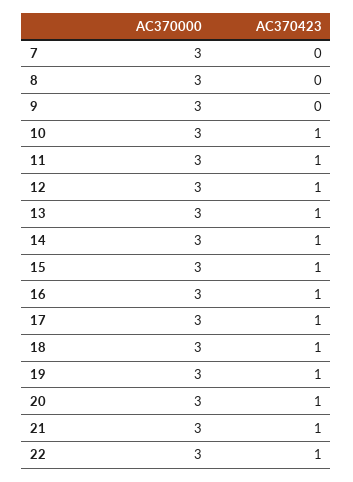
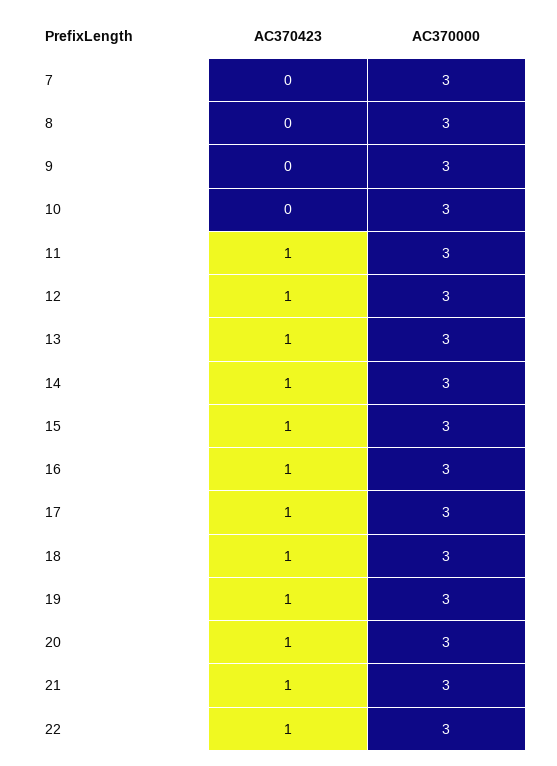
  {
    "AC370000": {
      "7": 3,
      "8": 3,
      "9": 3,
      "10": 3,
      "11": 3,
      "12": 3,
      "13": 3,
      "14": 3,
      "15": 3,
      "16": 3,
      "17": 3,
      "18": 3,
      "19": 3,
      "20": 3,
      "21": 3,
      "22": 3
    },
    "AC370423": {
      "7": 0,
      "8": 0,
      "9": 0,
-     "10": 1,
+     "10": 0,
      "11": 1,
      "12": 1,
      "13": 1,
      "14": 1,
      "15": 1,
      "16": 1,
      "17": 1,
      "18": 1,
      "19": 1,
      "20": 1,
      "21": 1,
      "22": 1
    }
  }

